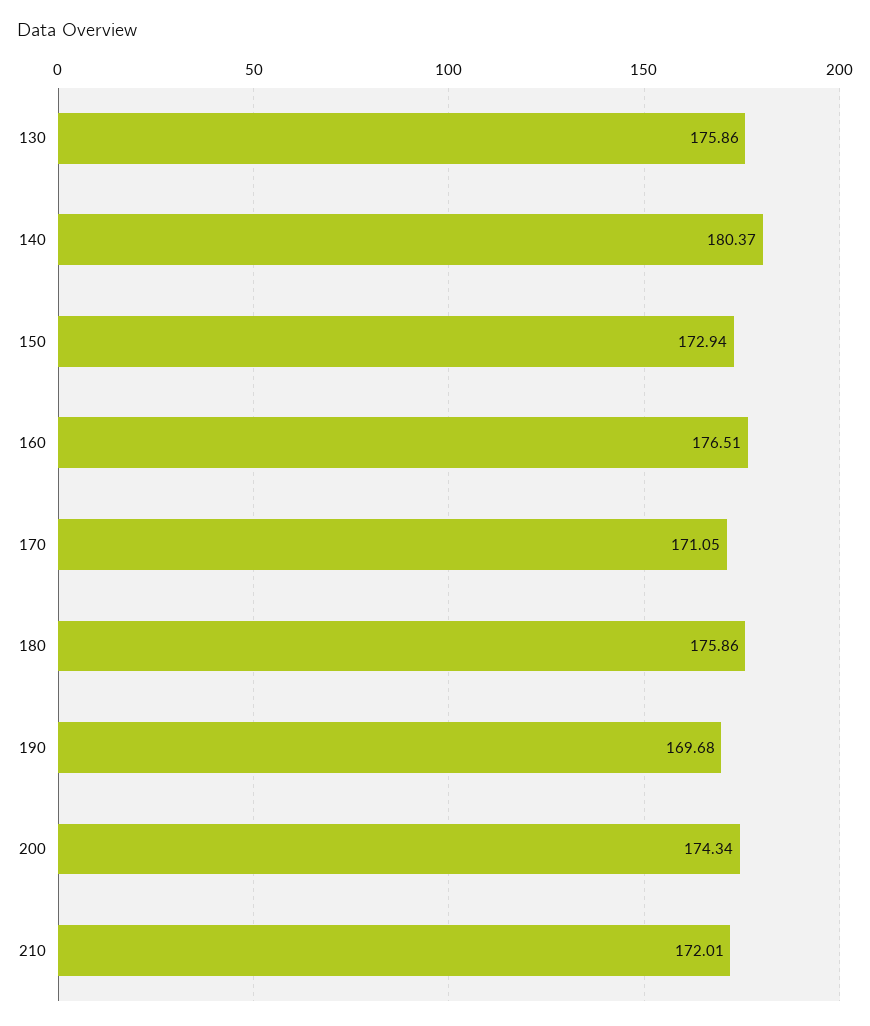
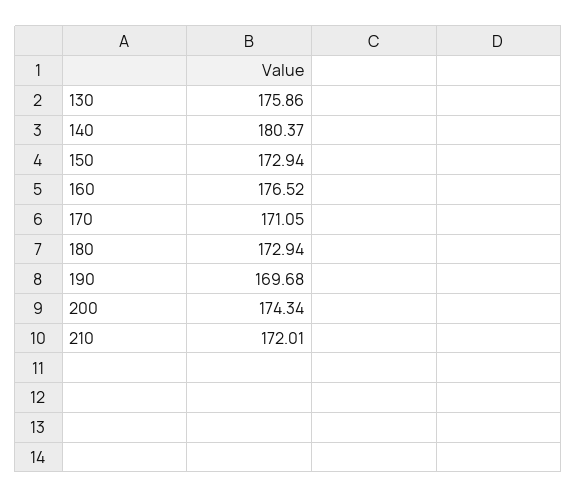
  {
    "130": 175.86,
    "140": 180.37,
    "150": 172.94,
-   "160": 176.51,
+   "160": 176.52,
    "170": 171.05,
-   "180": 175.86,
+   "180": 172.94,
    "190": 169.68,
    "200": 174.34,
    "210": 172.01
  }

